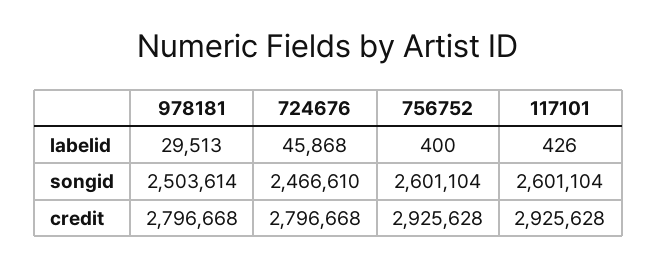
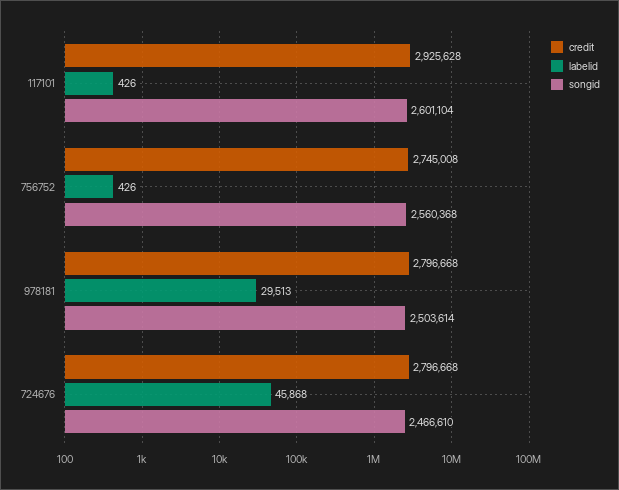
  {
    "labelid": {
      "978181": 29513,
      "724676": 45868,
-     "756752": 400,
+     "756752": 426,
      "117101": 426
    },
    "songid": {
      "978181": 2503614,
      "724676": 2466610,
-     "756752": 2601104,
+     "756752": 2560368,
      "117101": 2601104
    },
    "credit": {
      "978181": 2796668,
      "724676": 2796668,
-     "756752": 2925628,
+     "756752": 2745008,
      "117101": 2925628
    }
  }

